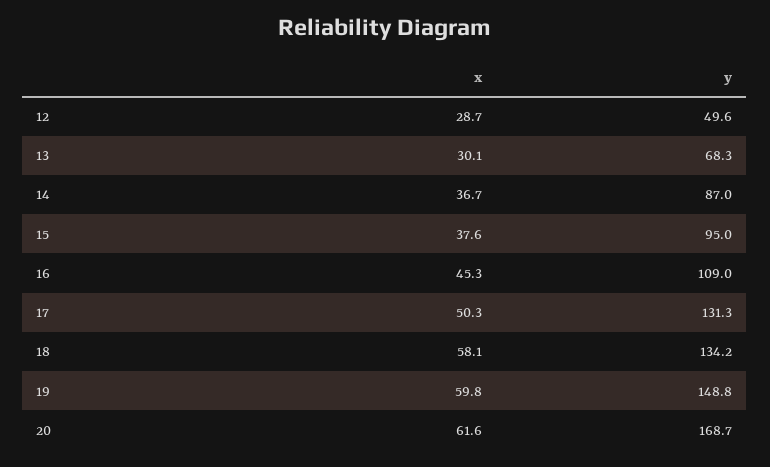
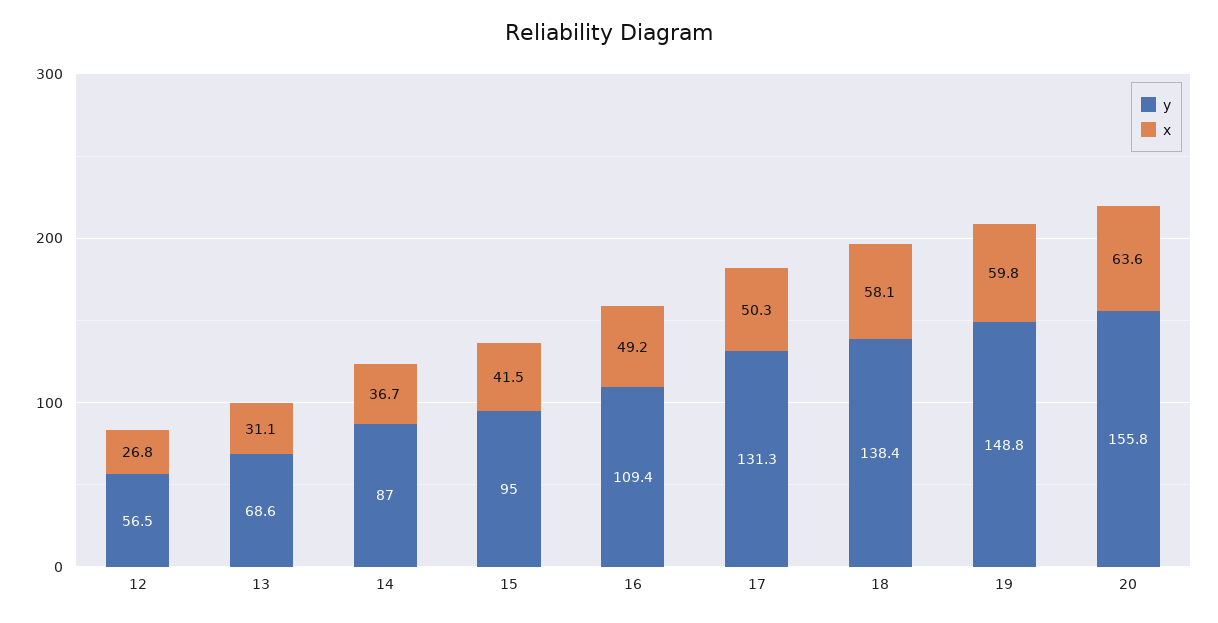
  {
    "x": {
-     "12": 28.7,
+     "12": 26.8,
-     "13": 30.1,
+     "13": 31.1,
      "14": 36.7,
-     "15": 37.6,
+     "15": 41.5,
-     "16": 45.3,
+     "16": 49.2,
      "17": 50.3,
      "18": 58.1,
      "19": 59.8,
-     "20": 61.6
+     "20": 63.6
    },
    "y": {
-     "12": 49.6,
+     "12": 56.5,
-     "13": 68.3,
+     "13": 68.6,
      "14": 87,
      "15": 95,
-     "16": 109,
+     "16": 109.4,
      "17": 131.3,
-     "18": 134.2,
+     "18": 138.4,
      "19": 148.8,
-     "20": 168.7
+     "20": 155.8
    }
  }

